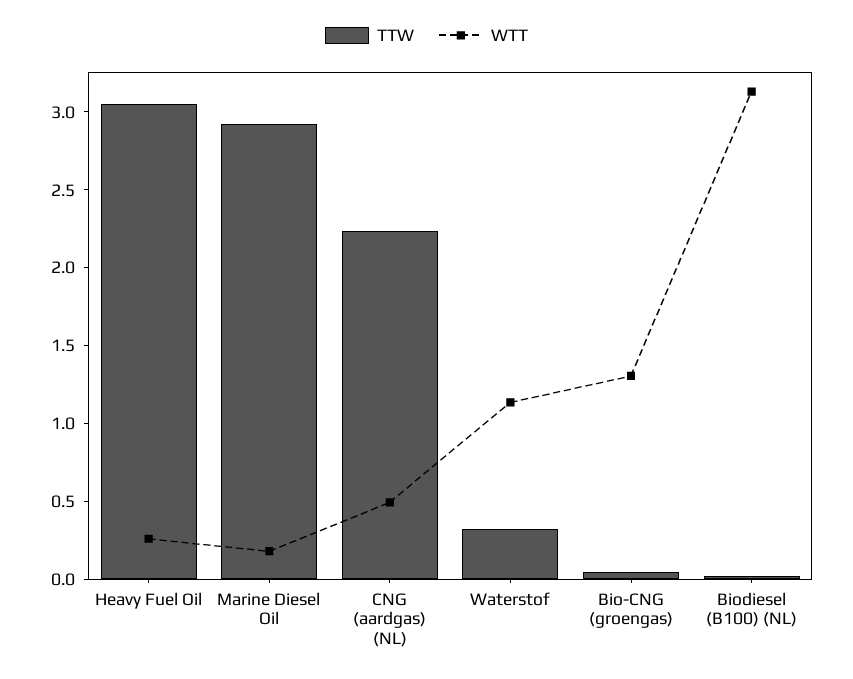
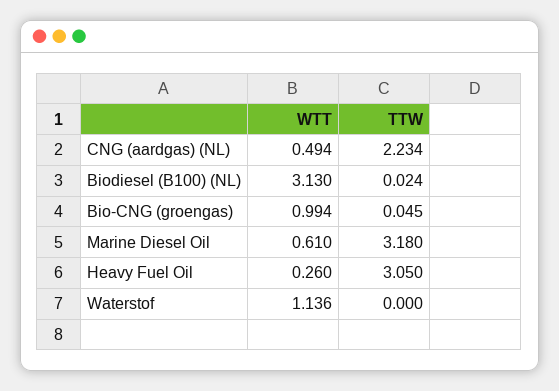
  {
    "TTW": {
      "Heavy Fuel Oil": 3.05,
-     "Marine Diesel Oil": 2.9,
+     "Marine Diesel Oil": 3.18,
      "CNG (aardgas) (NL)": 2.234,
-     "Waterstof": 0.3,
+     "Waterstof": 0,
      "Bio-CNG (groengas)": 0.045,
      "Biodiesel (B100) (NL)": 0.024
    },
    "WTT": {
      "Heavy Fuel Oil": 0.26,
-     "Marine Diesel Oil": 0.2,
+     "Marine Diesel Oil": 0.61,
      "CNG (aardgas) (NL)": 0.494,
      "Waterstof": 1.136,
-     "Bio-CNG (groengas)": 1.3,
+     "Bio-CNG (groengas)": 0.994,
      "Biodiesel (B100) (NL)": 3.13
    }
  }

